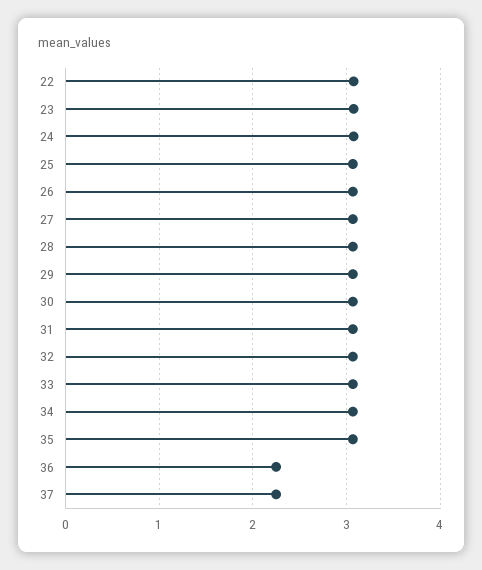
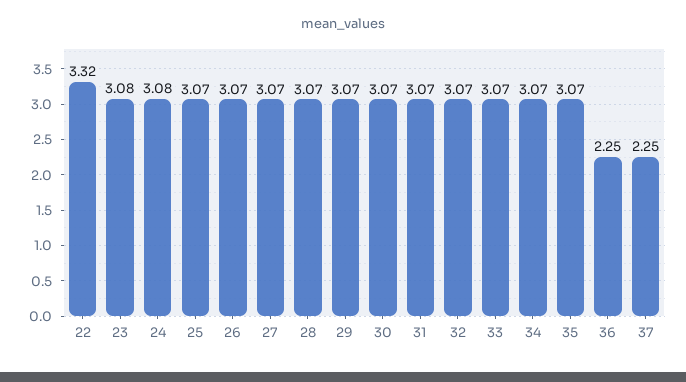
  {
-   "22": 3.1,
+   "22": 3.32,
    "23": 3.08,
    "24": 3.08,
    "25": 3.07,
    "26": 3.07,
    "27": 3.07,
    "28": 3.07,
    "29": 3.07,
    "30": 3.07,
    "31": 3.07,
    "32": 3.07,
    "33": 3.07,
    "34": 3.07,
    "35": 3.07,
    "36": 2.25,
    "37": 2.25
  }

